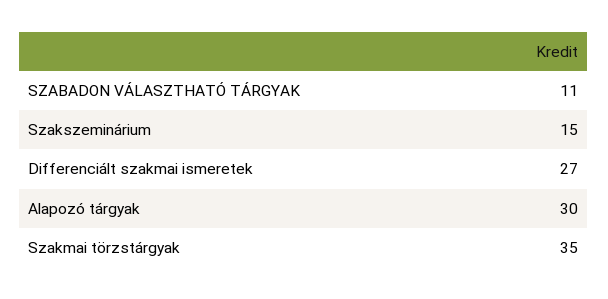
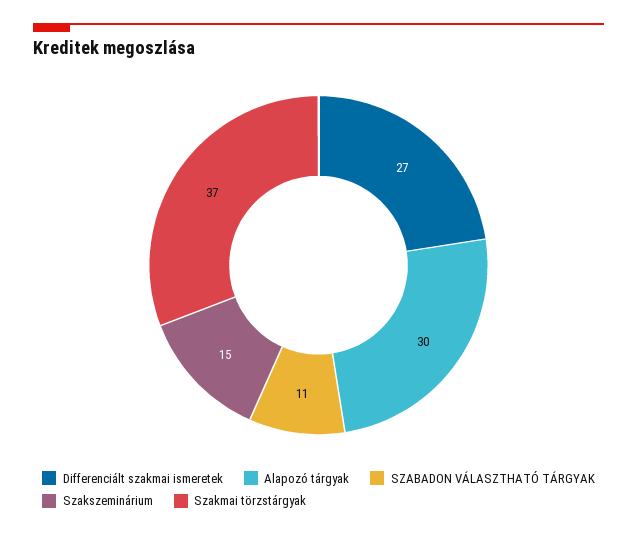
  {
    "SZABADON VÁLASZTHATÓ TÁRGYAK": 11,
    "Szakszeminárium": 15,
    "Differenciált szakmai ismeretek": 27,
    "Alapozó tárgyak": 30,
-   "Szakmai törzstárgyak": 35
+   "Szakmai törzstárgyak": 37
  }

